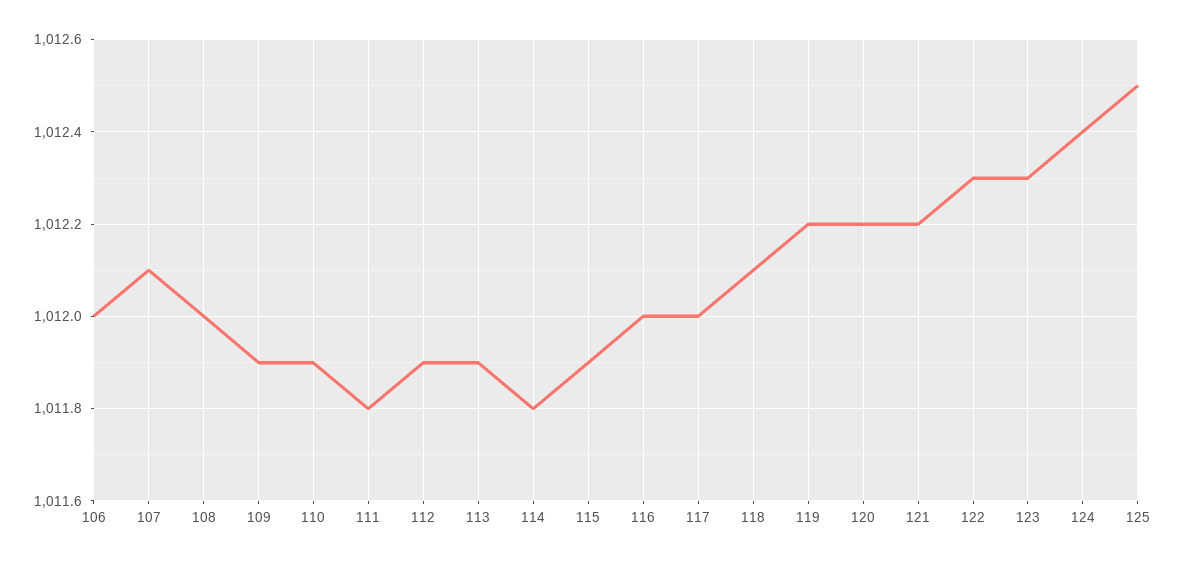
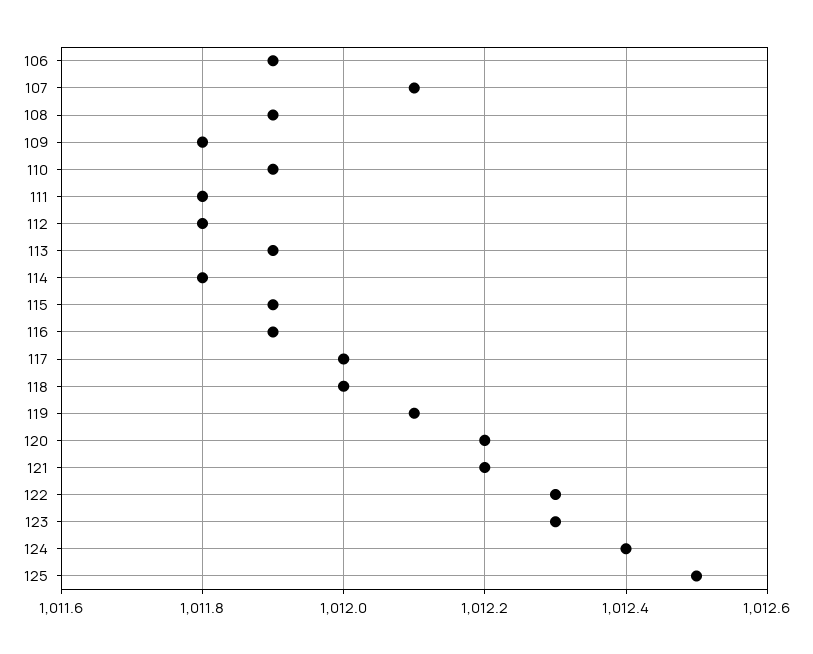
  {
-   "106": 1012,
+   "106": 1011.9,
    "107": 1012.1,
-   "108": 1012,
+   "108": 1011.9,
-   "109": 1011.9,
+   "109": 1011.8,
    "110": 1011.9,
    "111": 1011.8,
-   "112": 1011.9,
+   "112": 1011.8,
    "113": 1011.9,
    "114": 1011.8,
    "115": 1011.9,
-   "116": 1012,
+   "116": 1011.9,
    "117": 1012,
-   "118": 1012.1,
+   "118": 1012,
-   "119": 1012.2,
+   "119": 1012.1,
    "120": 1012.2,
    "121": 1012.2,
    "122": 1012.3,
    "123": 1012.3,
    "124": 1012.4,
    "125": 1012.5
  }

